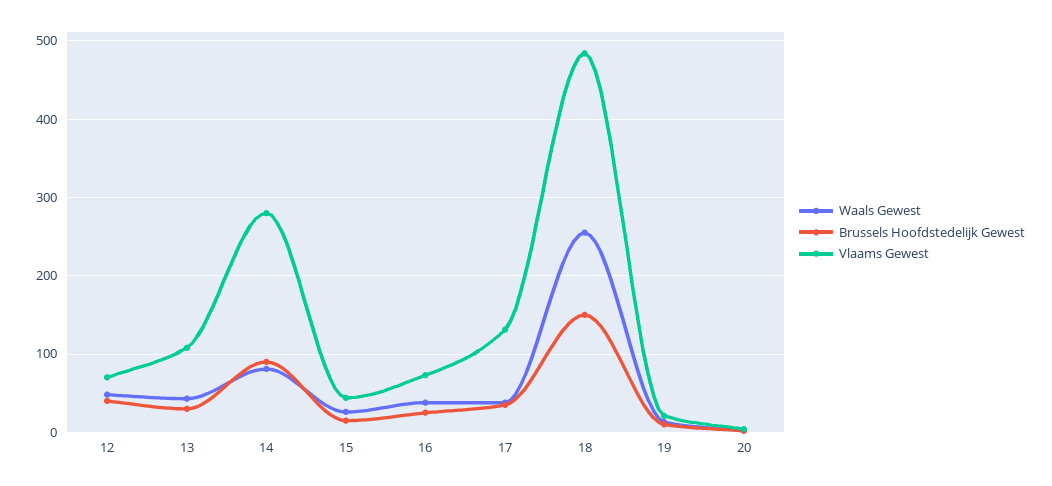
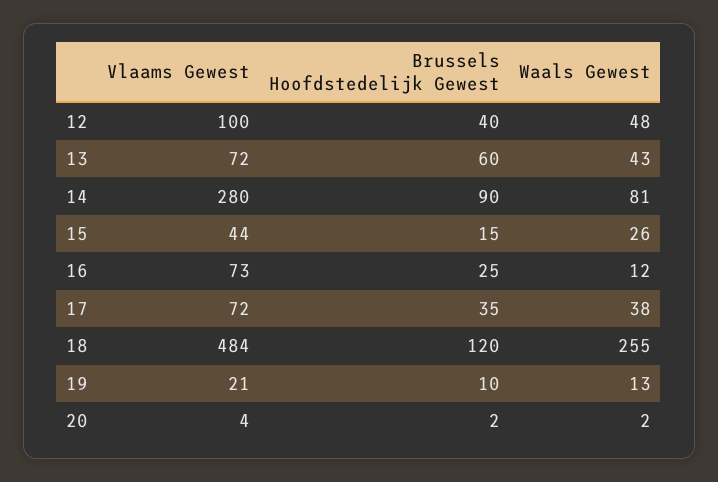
  {
    "Waals Gewest": {
      "12": 48,
      "13": 43,
      "14": 81,
      "15": 26,
-     "16": 40,
+     "16": 12,
      "17": 38,
      "18": 255,
      "19": 13,
      "20": 2
    },
    "Brussels Hoofdstedelijk Gewest": {
      "12": 40,
-     "13": 30,
+     "13": 60,
      "14": 90,
      "15": 15,
      "16": 25,
      "17": 35,
-     "18": 150,
+     "18": 120,
      "19": 10,
      "20": 2
    },
    "Vlaams Gewest": {
-     "12": 70,
+     "12": 100,
-     "13": 110,
+     "13": 72,
      "14": 280,
      "15": 44,
      "16": 73,
-     "17": 130,
+     "17": 72,
      "18": 484,
      "19": 21,
      "20": 4
    }
  }

